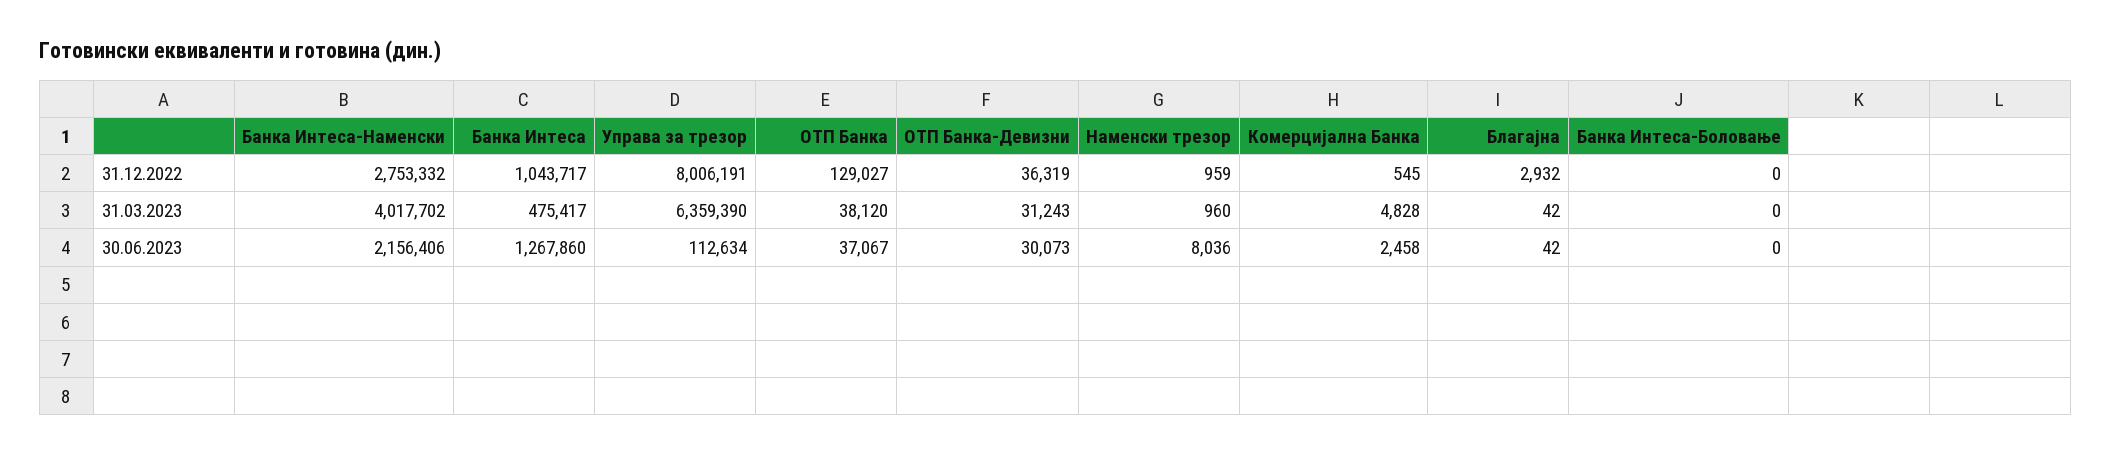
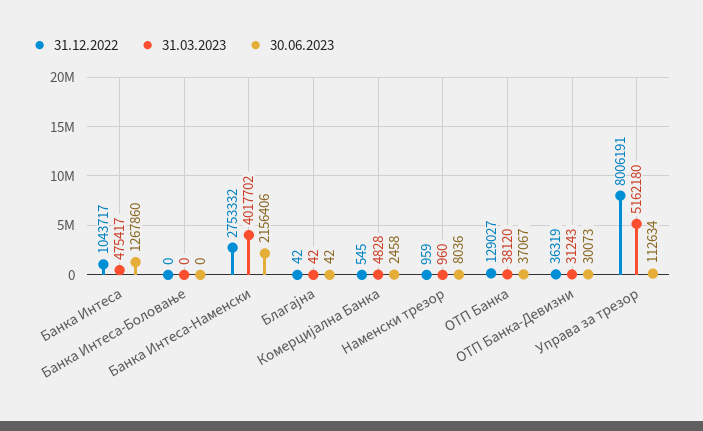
  {
    "31.12.2022": {
      "Банка Интеса-Наменски": 2753332,
      "Банка Интеса": 1043717,
      "Управа за трезор": 8006191,
      "ОТП Банка": 129027,
      "ОТП Банка-Девизни": 36319,
      "Наменски трезор": 959,
      "Комерцијална Банка": 545,
-     "Благајна": 2932,
+     "Благајна": 42,
      "Банка Интеса-Боловање": 0
    },
    "31.03.2023": {
      "Банка Интеса-Наменски": 4017702,
      "Банка Интеса": 475417,
-     "Управа за трезор": 6359390,
+     "Управа за трезор": 5162180,
      "ОТП Банка": 38120,
      "ОТП Банка-Девизни": 31243,
      "Наменски трезор": 960,
      "Комерцијална Банка": 4828,
      "Благајна": 42,
      "Банка Интеса-Боловање": 0
    },
    "30.06.2023": {
      "Банка Интеса-Наменски": 2156406,
      "Банка Интеса": 1267860,
      "Управа за трезор": 112634,
      "ОТП Банка": 37067,
      "ОТП Банка-Девизни": 30073,
      "Наменски трезор": 8036,
      "Комерцијална Банка": 2458,
      "Благајна": 42,
      "Банка Интеса-Боловање": 0
    }
  }

